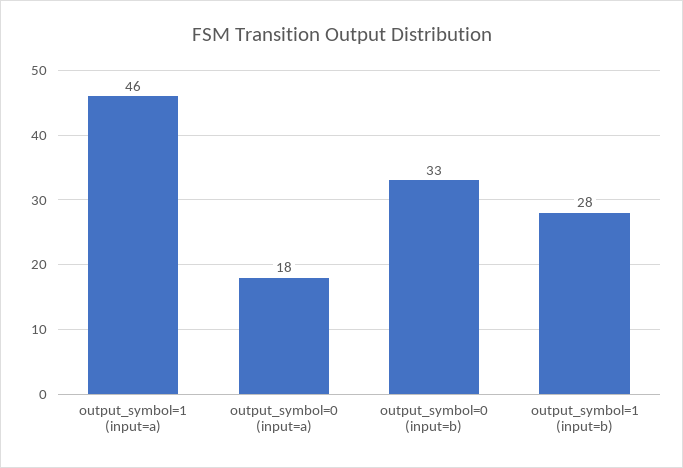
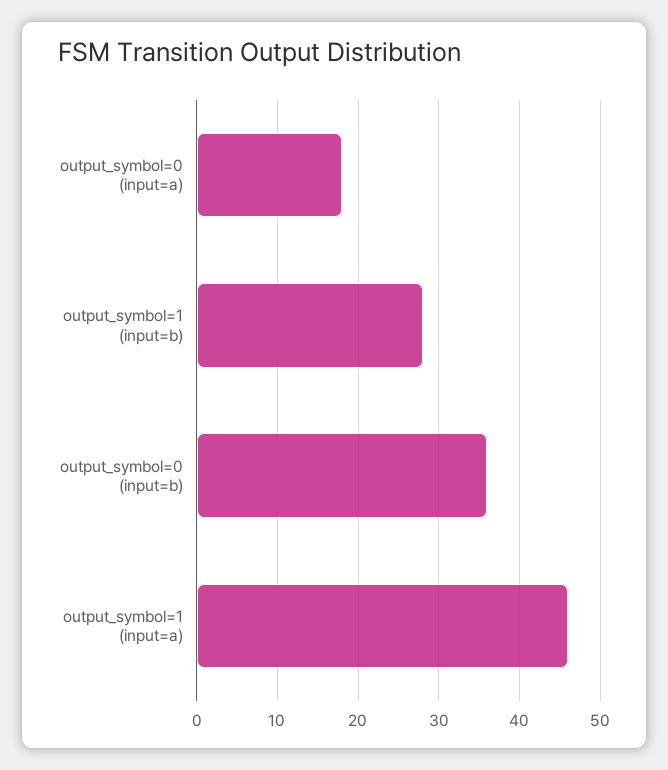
  {
    "output_symbol=1 (input=a)": 46,
    "output_symbol=0 (input=a)": 18,
-   "output_symbol=0 (input=b)": 33,
+   "output_symbol=0 (input=b)": 36,
    "output_symbol=1 (input=b)": 28
  }

